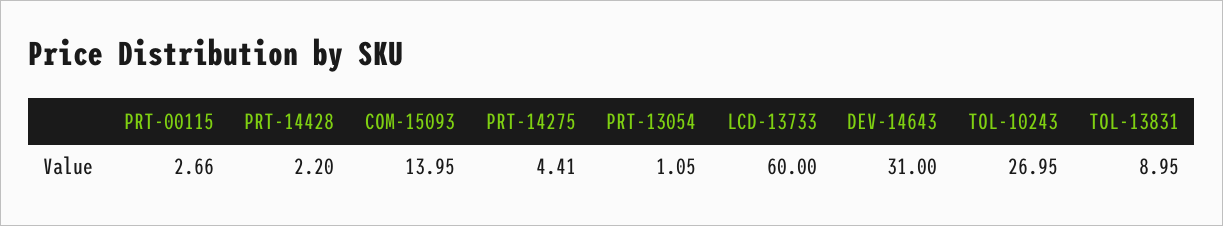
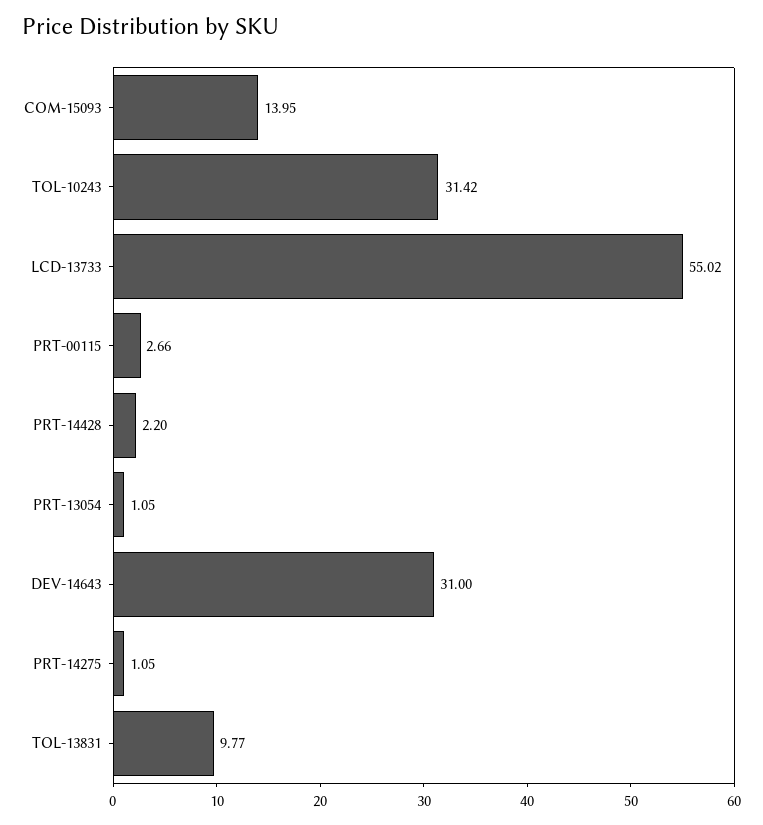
  {
    "PRT-00115": 2.66,
    "PRT-14428": 2.2,
    "COM-15093": 13.95,
-   "PRT-14275": 4.41,
+   "PRT-14275": 1.05,
    "PRT-13054": 1.05,
-   "LCD-13733": 60,
+   "LCD-13733": 55.02,
    "DEV-14643": 31,
-   "TOL-10243": 26.95,
+   "TOL-10243": 31.42,
-   "TOL-13831": 8.95
+   "TOL-13831": 9.77
  }

